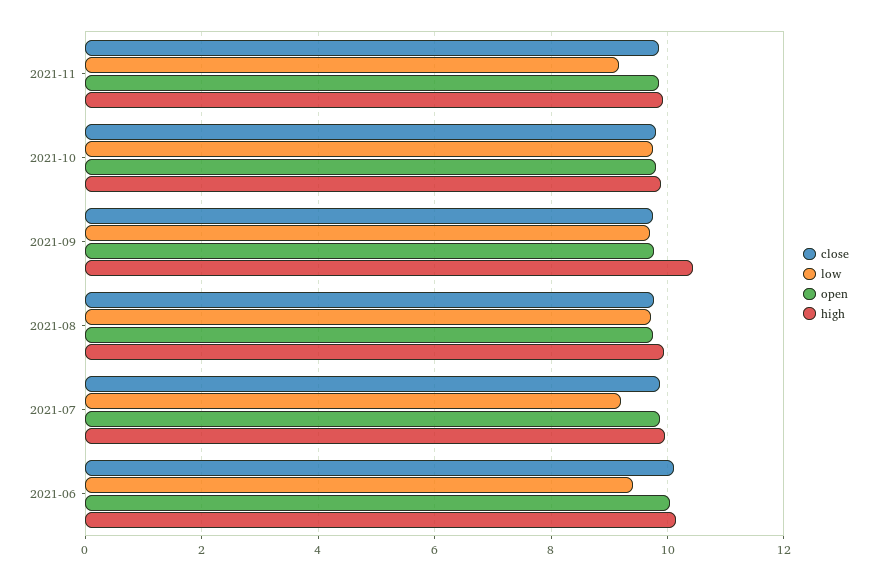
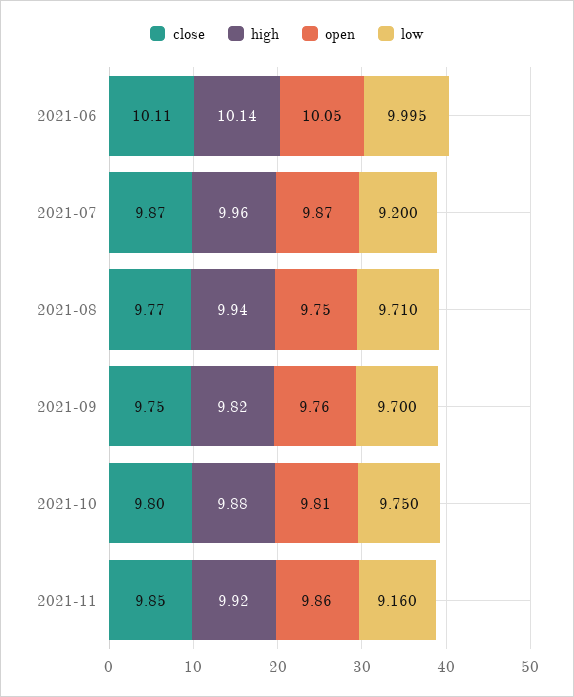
  {
    "close": {
      "2021-11": 9.85,
      "2021-10": 9.8,
      "2021-09": 9.75,
      "2021-08": 9.77,
      "2021-07": 9.87,
      "2021-06": 10.11
    },
    "low": {
      "2021-11": 9.16,
      "2021-10": 9.75,
      "2021-09": 9.7,
      "2021-08": 9.71,
      "2021-07": 9.2,
-     "2021-06": 9.4
+     "2021-06": 9.995
    },
    "open": {
      "2021-11": 9.86,
      "2021-10": 9.81,
      "2021-09": 9.76,
      "2021-08": 9.75,
      "2021-07": 9.87,
      "2021-06": 10.05
    },
    "high": {
      "2021-11": 9.92,
      "2021-10": 9.88,
-     "2021-09": 10.4,
+     "2021-09": 9.82,
      "2021-08": 9.94,
      "2021-07": 9.96,
      "2021-06": 10.14
    }
  }

